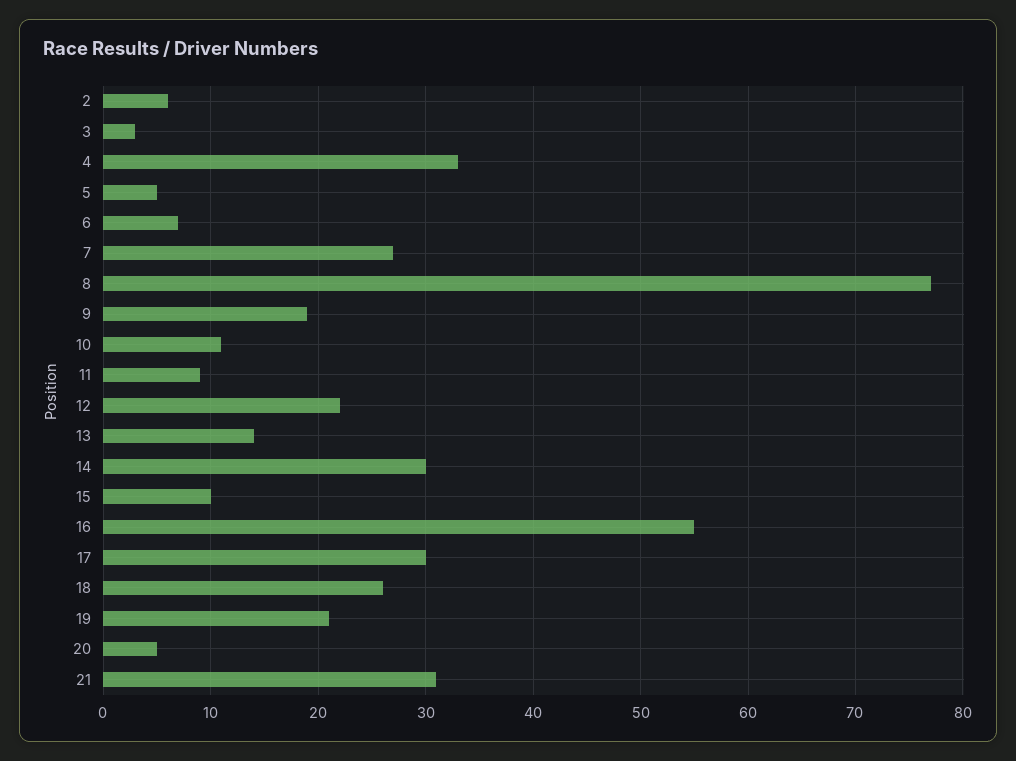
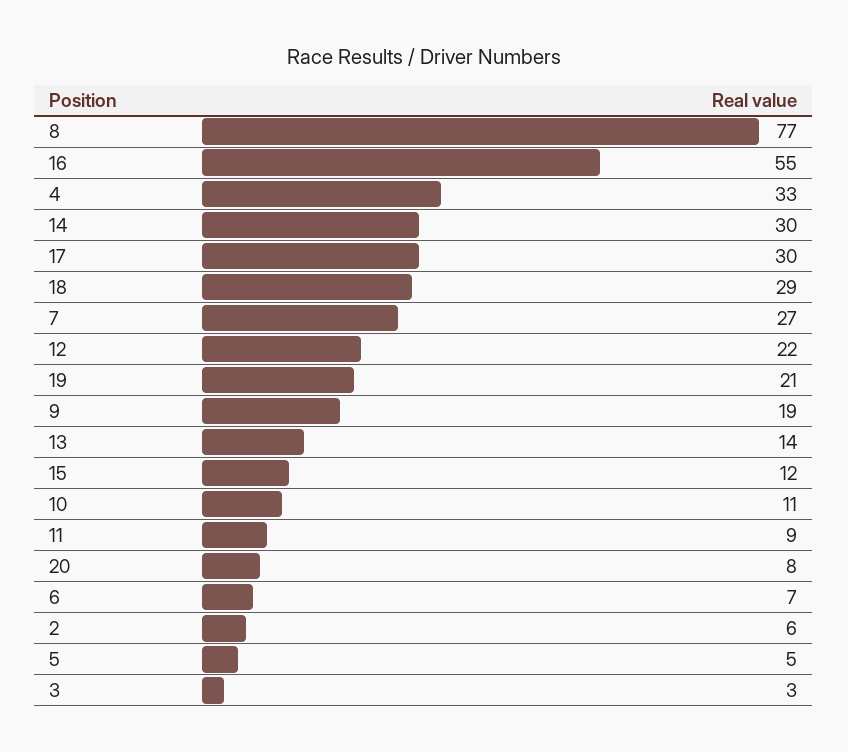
  {
    "2": 6,
    "3": 3,
    "4": 33,
    "5": 5,
    "6": 7,
    "7": 27,
    "8": 77,
    "9": 19,
    "10": 11,
    "11": 9,
    "12": 22,
    "13": 14,
    "14": 30,
-   "15": 10,
+   "15": 12,
    "16": 55,
    "17": 30,
-   "18": 26,
+   "18": 29,
    "19": 21,
-   "20": 5,
+   "20": 8
-   "21": 31
  }

